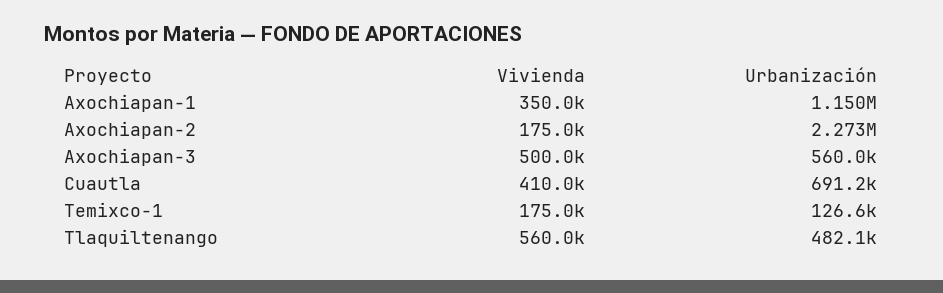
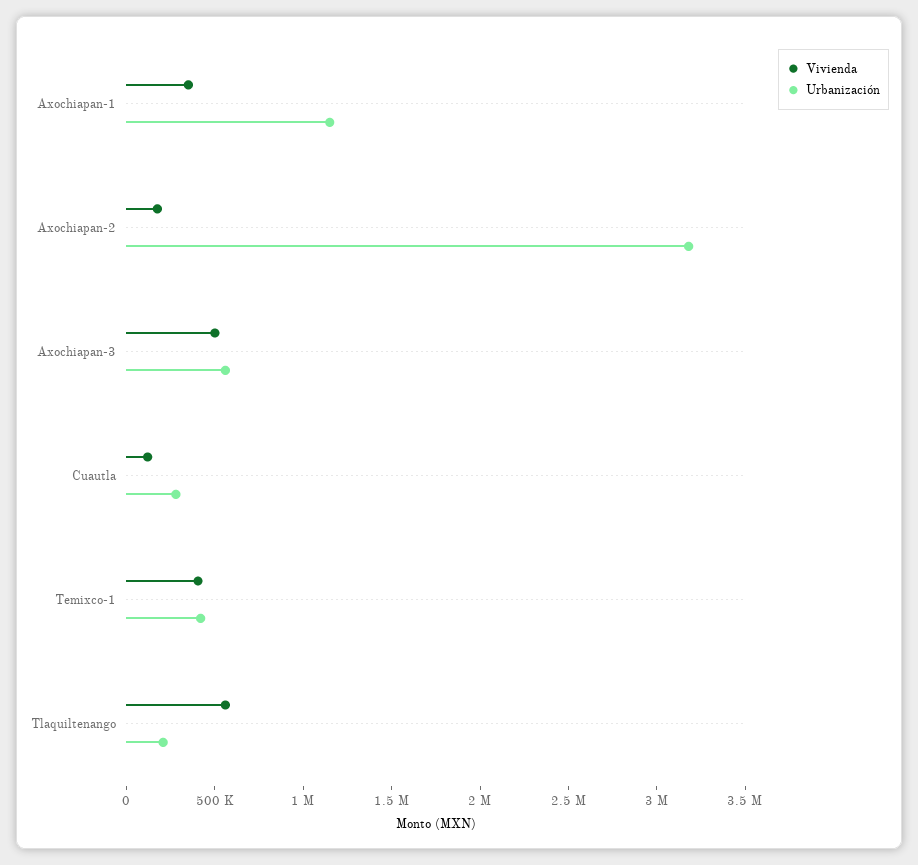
  {
    "Vivienda": {
      "Axochiapan-1": 350000,
      "Axochiapan-2": 175000,
      "Axochiapan-3": 500000,
-     "Cuautla": 410000,
+     "Cuautla": 100000,
-     "Temixco-1": 175000,
+     "Temixco-1": 400000,
      "Tlaquiltenango": 560000
    },
    "Urbanización": {
      "Axochiapan-1": 1150000,
-     "Axochiapan-2": 2273000,
+     "Axochiapan-2": 3200000,
      "Axochiapan-3": 560000,
-     "Cuautla": 691200,
+     "Cuautla": 300000,
-     "Temixco-1": 126600,
+     "Temixco-1": 400000,
-     "Tlaquiltenango": 482100
+     "Tlaquiltenango": 200000
    }
  }

